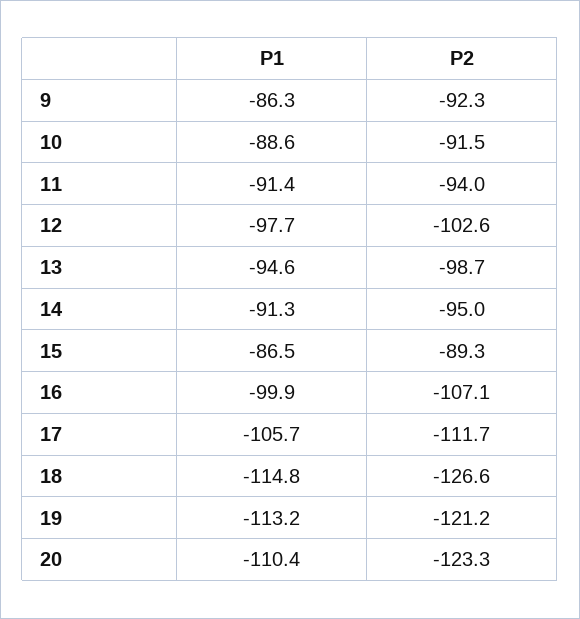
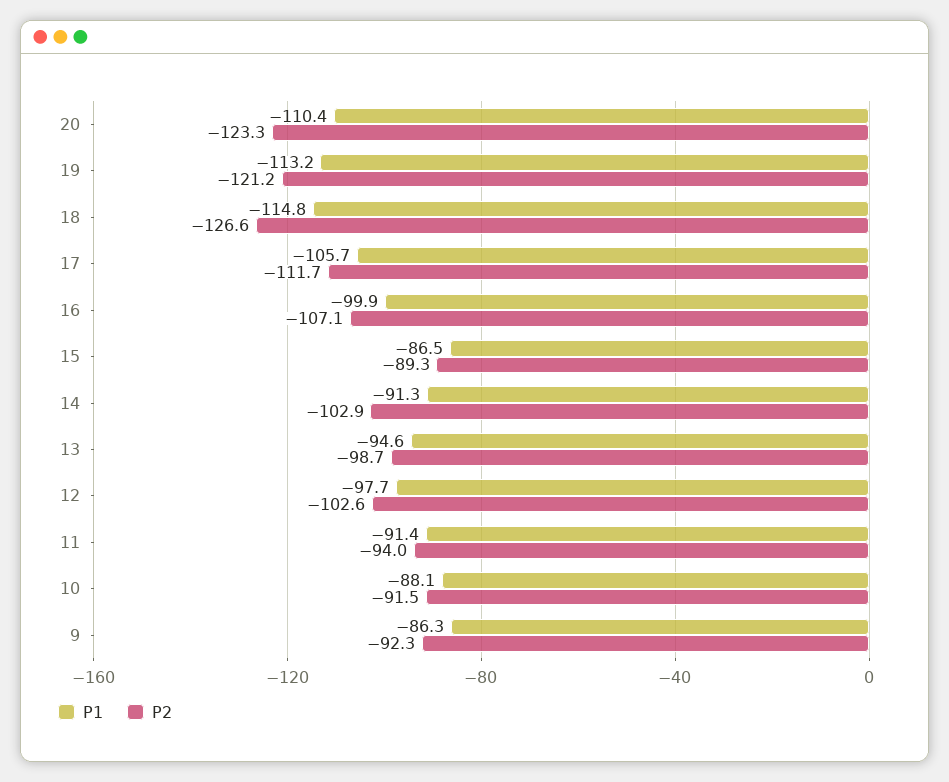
  {
    "P1": {
      "9": -86.3,
-     "10": -88.6,
+     "10": -88.1,
      "11": -91.4,
      "12": -97.7,
      "13": -94.6,
      "14": -91.3,
      "15": -86.5,
      "16": -99.9,
      "17": -105.7,
      "18": -114.8,
      "19": -113.2,
      "20": -110.4
    },
    "P2": {
      "9": -92.3,
      "10": -91.5,
      "11": -94,
      "12": -102.6,
      "13": -98.7,
-     "14": -95,
+     "14": -102.9,
      "15": -89.3,
      "16": -107.1,
      "17": -111.7,
      "18": -126.6,
      "19": -121.2,
      "20": -123.3
    }
  }

